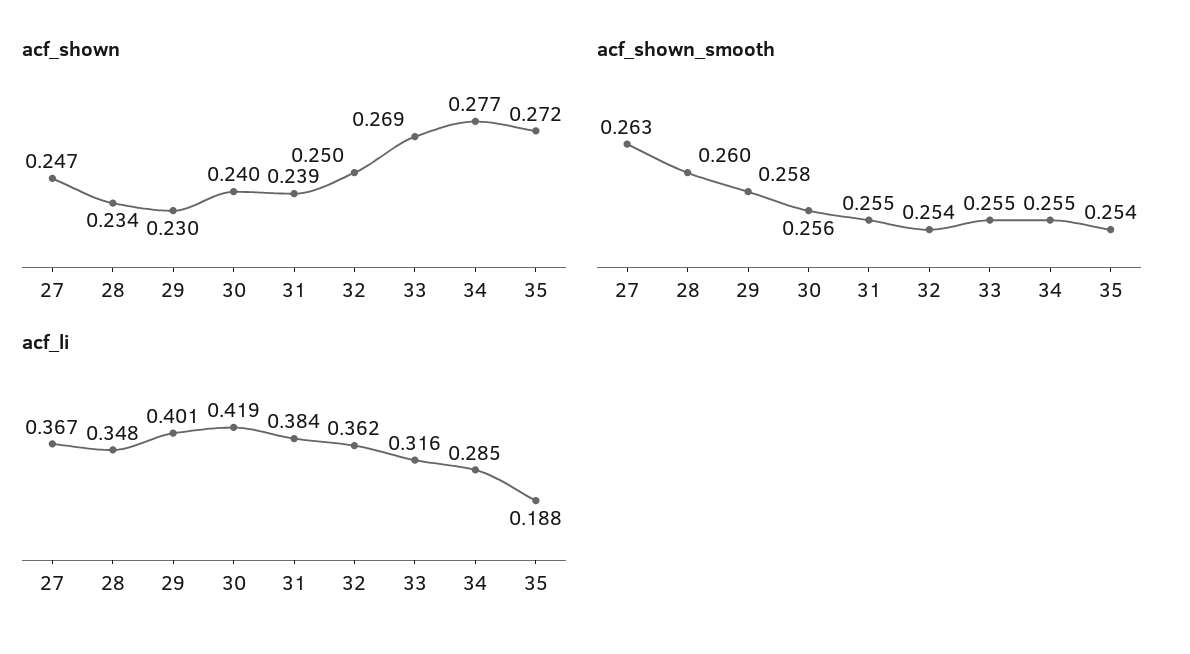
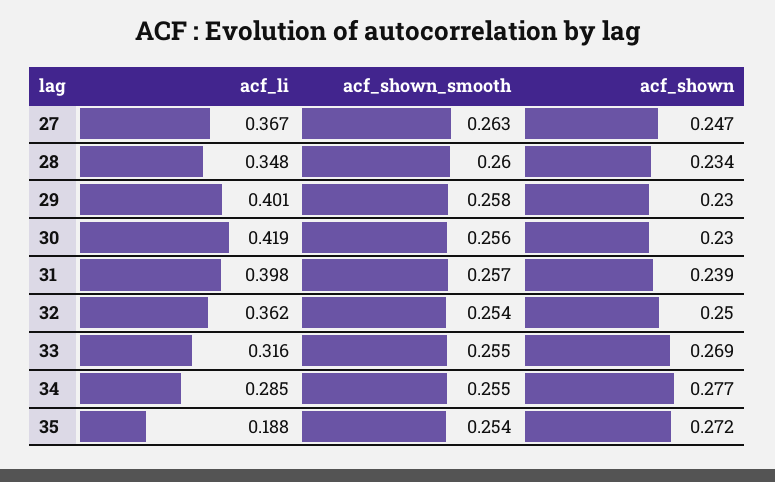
  {
    "acf_shown": {
      "27": 0.247,
      "28": 0.234,
      "29": 0.23,
-     "30": 0.24,
+     "30": 0.23,
      "31": 0.239,
      "32": 0.25,
      "33": 0.269,
      "34": 0.277,
      "35": 0.272
    },
    "acf_shown_smooth": {
      "27": 0.263,
      "28": 0.26,
      "29": 0.258,
      "30": 0.256,
-     "31": 0.255,
+     "31": 0.257,
      "32": 0.254,
      "33": 0.255,
      "34": 0.255,
      "35": 0.254
    },
    "acf_li": {
      "27": 0.367,
      "28": 0.348,
      "29": 0.401,
      "30": 0.419,
-     "31": 0.384,
+     "31": 0.398,
      "32": 0.362,
      "33": 0.316,
      "34": 0.285,
      "35": 0.188
    }
  }

